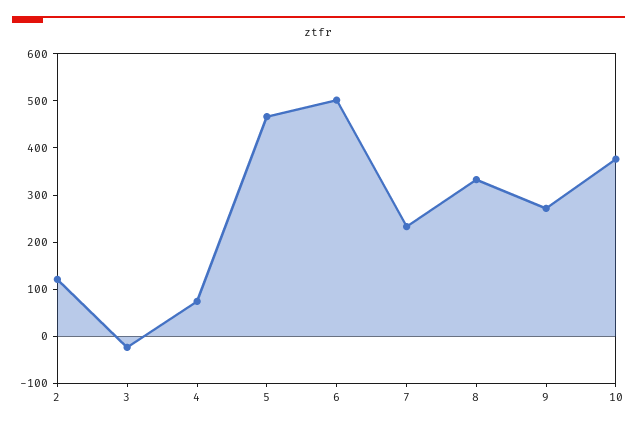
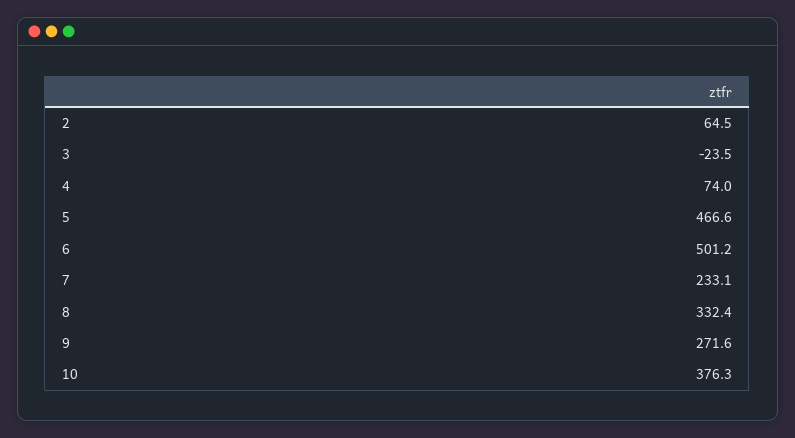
  {
-   "2": 120,
+   "2": 64.5,
    "3": -23.5,
    "4": 74,
    "5": 466.6,
    "6": 501.2,
    "7": 233.1,
    "8": 332.4,
    "9": 271.6,
    "10": 376.3
  }

